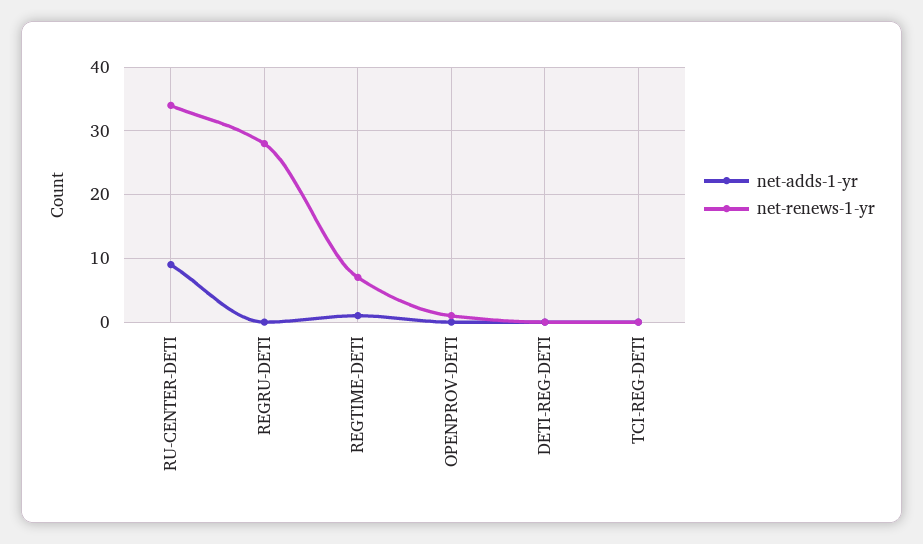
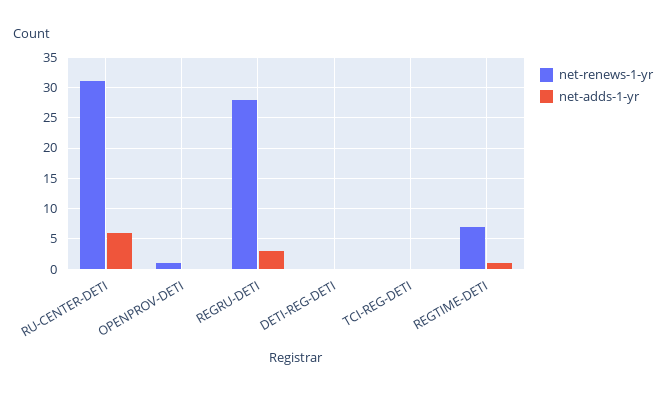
  {
    "net-adds-1-yr": {
-     "RU-CENTER-DETI": 9,
+     "RU-CENTER-DETI": 6,
-     "REGRU-DETI": 0,
+     "REGRU-DETI": 3,
      "REGTIME-DETI": 1,
      "OPENPROV-DETI": 0,
      "DETI-REG-DETI": 0,
      "TCI-REG-DETI": 0
    },
    "net-renews-1-yr": {
-     "RU-CENTER-DETI": 34,
+     "RU-CENTER-DETI": 31,
      "REGRU-DETI": 28,
      "REGTIME-DETI": 7,
      "OPENPROV-DETI": 1,
      "DETI-REG-DETI": 0,
      "TCI-REG-DETI": 0
    }
  }

